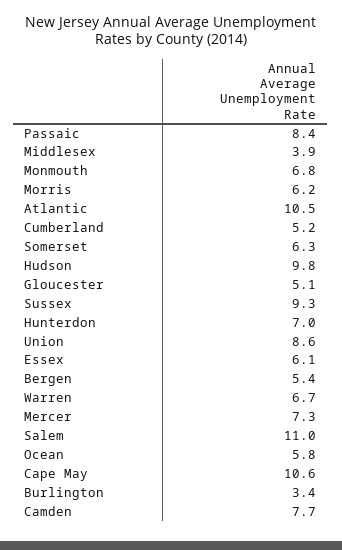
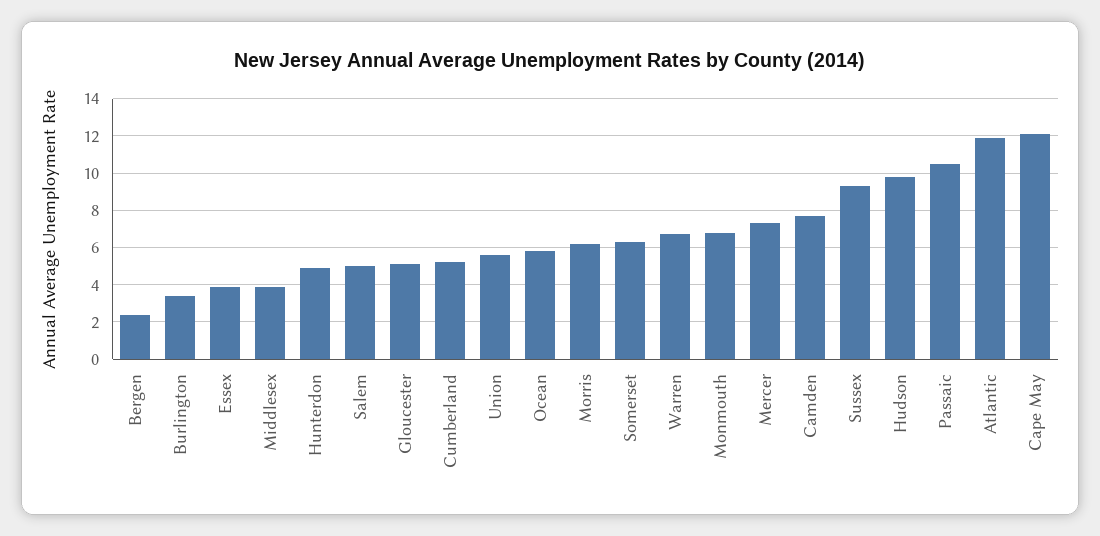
  {
-   "Passaic": 8.4,
+   "Passaic": 10.5,
    "Middlesex": 3.9,
    "Monmouth": 6.8,
    "Morris": 6.2,
-   "Atlantic": 10.5,
+   "Atlantic": 12,
    "Cumberland": 5.2,
    "Somerset": 6.3,
    "Hudson": 9.8,
    "Gloucester": 5.1,
    "Sussex": 9.3,
-   "Hunterdon": 7,
+   "Hunterdon": 5,
-   "Union": 8.6,
+   "Union": 5.5,
-   "Essex": 6.1,
+   "Essex": 4,
-   "Bergen": 5.4,
+   "Bergen": 2.5,
    "Warren": 6.7,
    "Mercer": 7.3,
-   "Salem": 11,
+   "Salem": 5,
    "Ocean": 5.8,
-   "Cape May": 10.6,
+   "Cape May": 12,
    "Burlington": 3.4,
    "Camden": 7.7
  }

